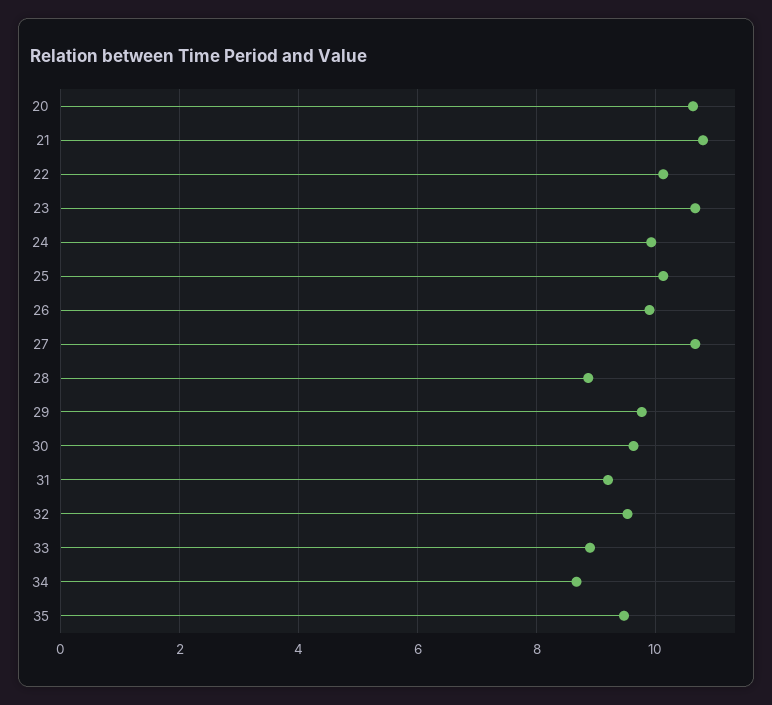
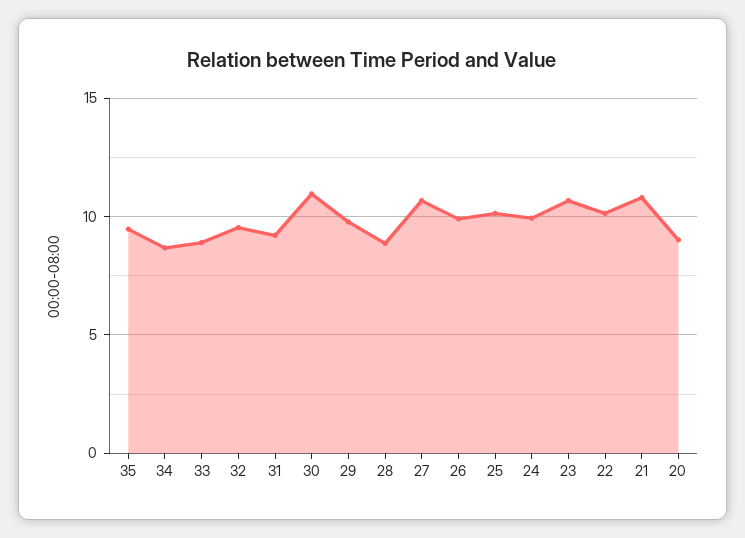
  {
-   "20": 10.6,
+   "20": 9,
    "21": 10.8,
    "22": 10.2,
    "23": 10.6,
    "24": 10,
    "25": 10.2,
    "26": 10,
    "27": 10.6,
    "28": 8.8,
    "29": 9.8,
-   "30": 9.6,
+   "30": 11,
    "31": 9.2,
    "32": 9.6,
    "33": 9,
    "34": 8.6,
    "35": 9.4
  }

